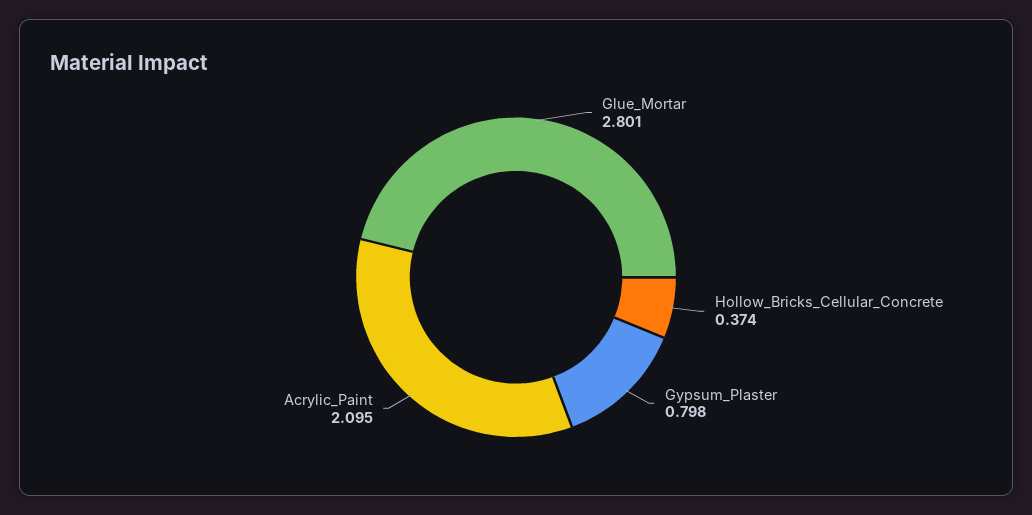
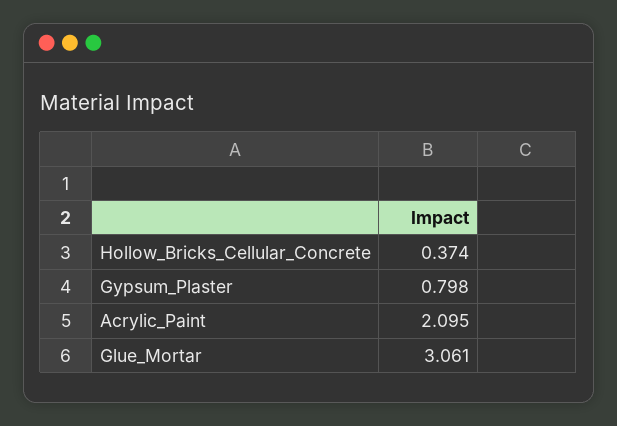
  {
-   "Glue_Mortar": 2.801,
+   "Glue_Mortar": 3.061,
    "Hollow_Bricks_Cellular_Concrete": 0.374,
    "Gypsum_Plaster": 0.798,
    "Acrylic_Paint": 2.095
  }

